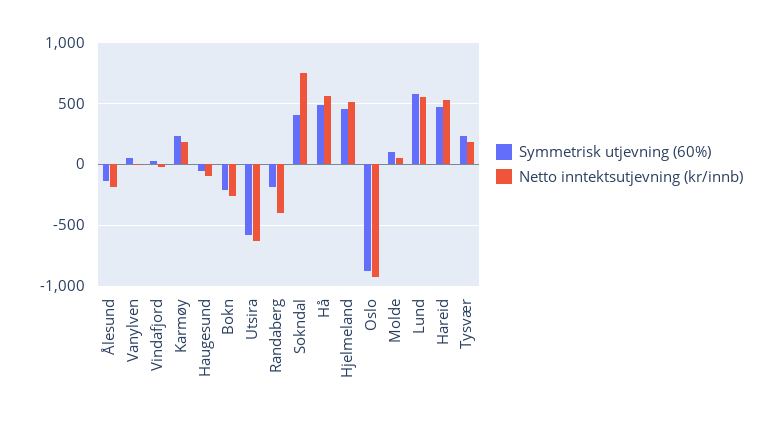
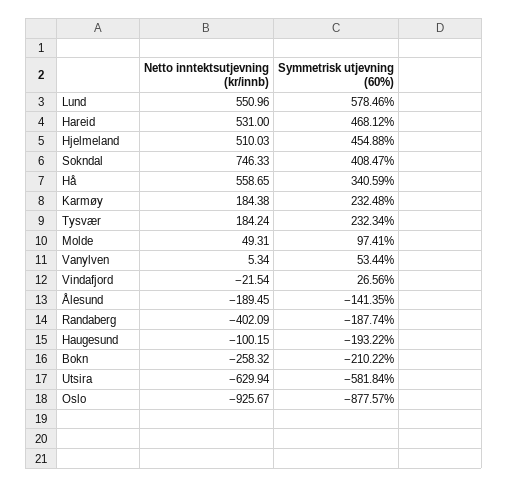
  {
    "Symmetrisk utjevning (60%)": {
      "Ålesund": -141.35,
      "Vanylven": 53.44,
      "Vindafjord": 26.56,
      "Karmøy": 232.48,
-     "Haugesund": -50,
+     "Haugesund": -193.22,
      "Bokn": -210.22,
      "Utsira": -581.84,
      "Randaberg": -187.74,
      "Sokndal": 408.47,
-     "Hå": 500,
+     "Hå": 340.59,
      "Hjelmeland": 454.88,
      "Oslo": -877.57,
      "Molde": 97.41,
      "Lund": 578.46,
      "Hareid": 468.12,
      "Tysvær": 232.34
    },
    "Netto inntektsutjevning (kr/innb)": {
      "Ålesund": -189.45,
      "Vanylven": 5.34,
      "Vindafjord": -21.54,
      "Karmøy": 184.38,
      "Haugesund": -100.15,
      "Bokn": -258.32,
      "Utsira": -629.94,
      "Randaberg": -402.09,
      "Sokndal": 746.33,
      "Hå": 558.65,
      "Hjelmeland": 510.03,
      "Oslo": -925.67,
      "Molde": 49.31,
      "Lund": 550.96,
      "Hareid": 531,
      "Tysvær": 184.24
    }
  }

